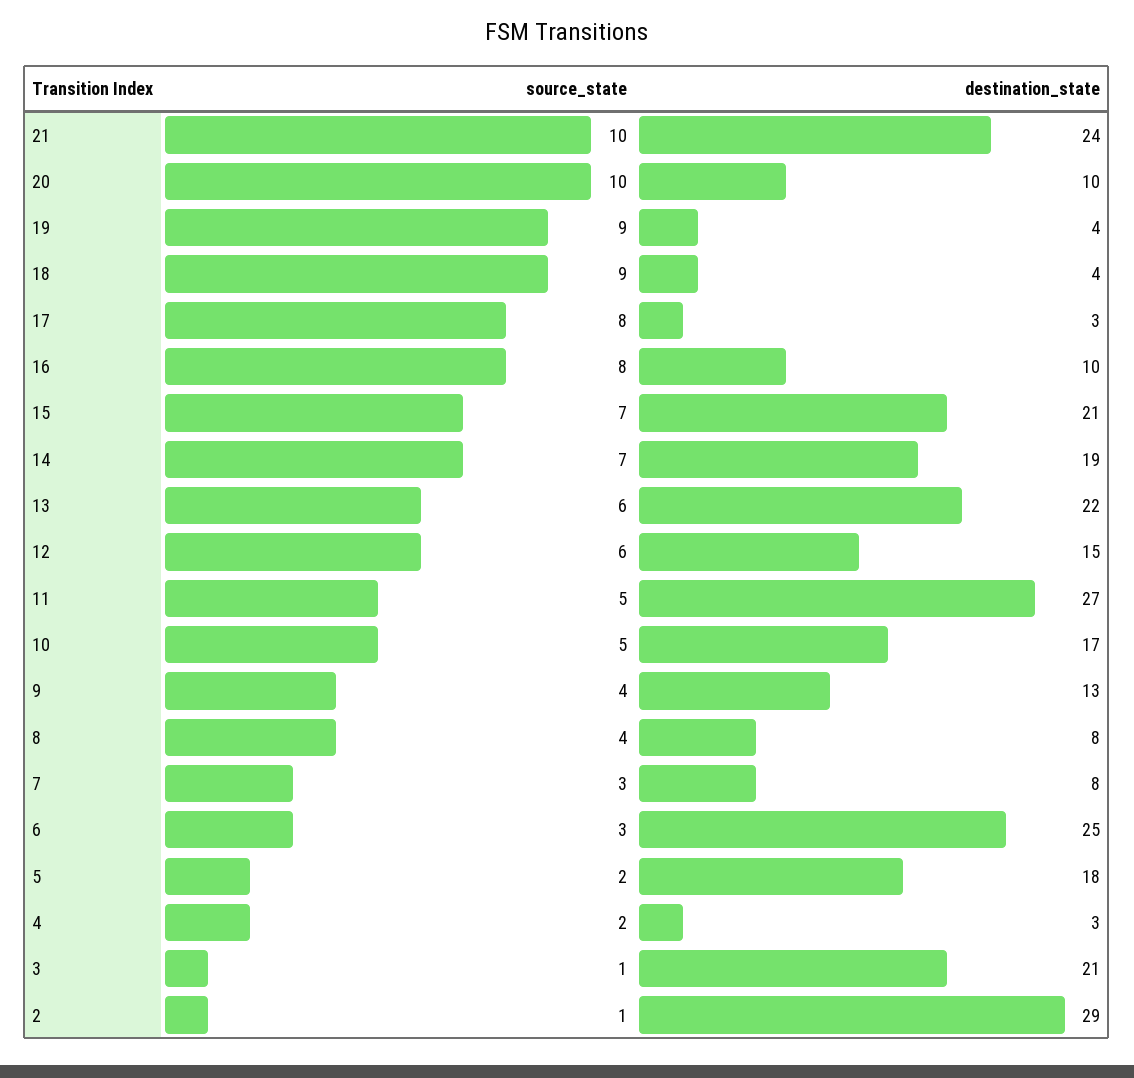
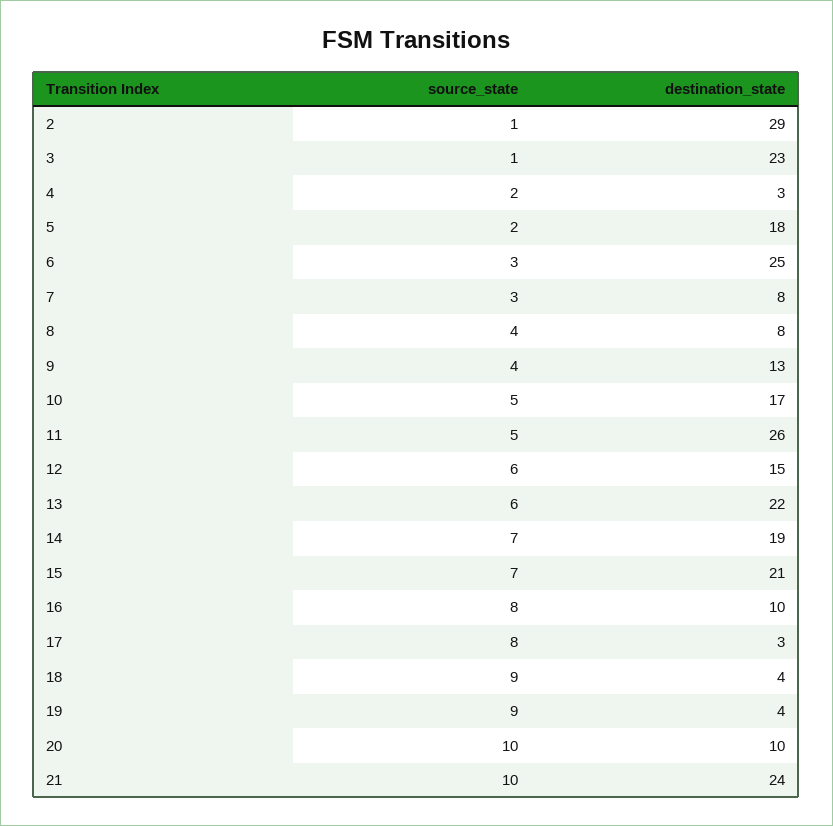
  {
    "source_state": {
      "21": 10,
      "20": 10,
      "19": 9,
      "18": 9,
      "17": 8,
      "16": 8,
      "15": 7,
      "14": 7,
      "13": 6,
      "12": 6,
      "11": 5,
      "10": 5,
      "9": 4,
      "8": 4,
      "7": 3,
      "6": 3,
      "5": 2,
      "4": 2,
      "3": 1,
      "2": 1
    },
    "destination_state": {
      "21": 24,
      "20": 10,
      "19": 4,
      "18": 4,
      "17": 3,
      "16": 10,
      "15": 21,
      "14": 19,
      "13": 22,
      "12": 15,
-     "11": 27,
+     "11": 26,
      "10": 17,
      "9": 13,
      "8": 8,
      "7": 8,
      "6": 25,
      "5": 18,
      "4": 3,
-     "3": 21,
+     "3": 23,
      "2": 29
    }
  }

